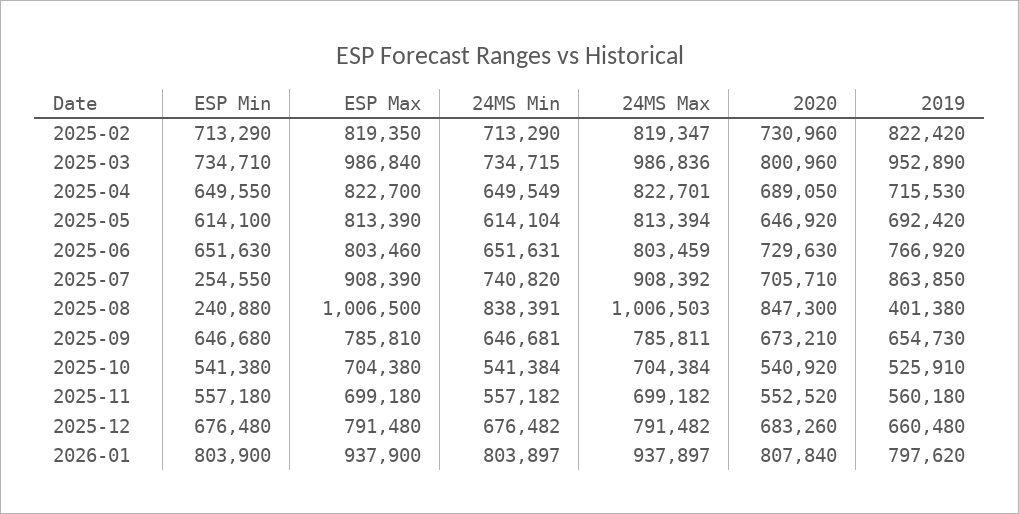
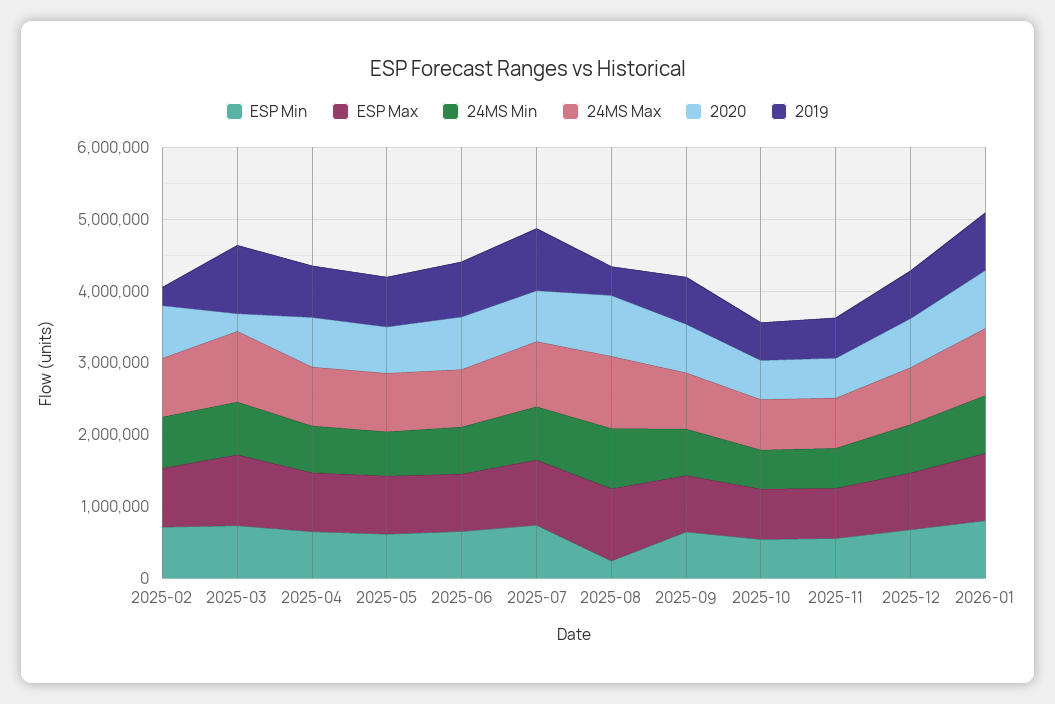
  {
    "ESP Min": {
      "2025-02": 713290,
      "2025-03": 734710,
      "2025-04": 649550,
      "2025-05": 614100,
      "2025-06": 651630,
-     "2025-07": 254550,
+     "2025-07": 800000,
      "2025-08": 240880,
      "2025-09": 646680,
      "2025-10": 541380,
      "2025-11": 557180,
      "2025-12": 676480,
      "2026-01": 803900
    },
    "ESP Max": {
      "2025-02": 819350,
      "2025-03": 986840,
      "2025-04": 822700,
      "2025-05": 813390,
      "2025-06": 803460,
      "2025-07": 908390,
      "2025-08": 1006500,
      "2025-09": 785810,
      "2025-10": 704380,
      "2025-11": 699180,
      "2025-12": 791480,
      "2026-01": 937900
    },
    "24MS Min": {
      "2025-02": 713290,
      "2025-03": 734715,
      "2025-04": 649549,
      "2025-05": 614104,
      "2025-06": 651631,
      "2025-07": 740820,
      "2025-08": 838391,
      "2025-09": 646681,
      "2025-10": 541384,
      "2025-11": 557182,
      "2025-12": 676482,
      "2026-01": 803897
    },
    "24MS Max": {
      "2025-02": 819347,
      "2025-03": 986836,
      "2025-04": 822701,
      "2025-05": 813394,
      "2025-06": 803459,
      "2025-07": 908392,
      "2025-08": 1006503,
      "2025-09": 785811,
      "2025-10": 704384,
      "2025-11": 699182,
      "2025-12": 791482,
      "2026-01": 937897
    },
    "2020": {
      "2025-02": 730960,
-     "2025-03": 800960,
+     "2025-03": 200000,
      "2025-04": 689050,
      "2025-05": 646920,
      "2025-06": 729630,
      "2025-07": 705710,
      "2025-08": 847300,
      "2025-09": 673210,
      "2025-10": 540920,
      "2025-11": 552520,
      "2025-12": 683260,
      "2026-01": 807840
    },
    "2019": {
-     "2025-02": 822420,
+     "2025-02": 200000,
      "2025-03": 952890,
      "2025-04": 715530,
      "2025-05": 692420,
      "2025-06": 766920,
      "2025-07": 863850,
      "2025-08": 401380,
      "2025-09": 654730,
      "2025-10": 525910,
      "2025-11": 560180,
      "2025-12": 660480,
      "2026-01": 797620
    }
  }

